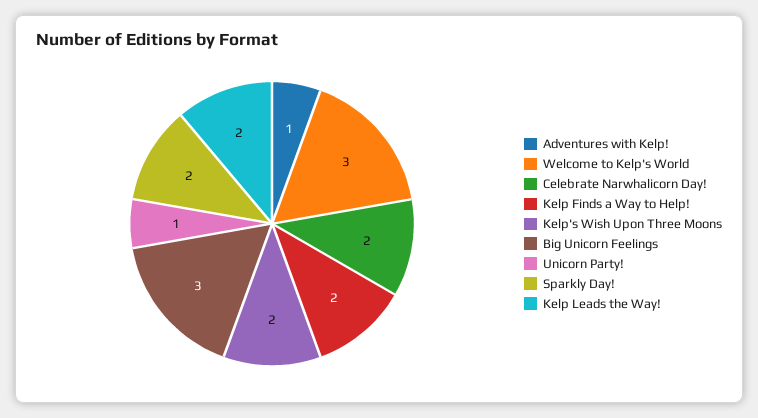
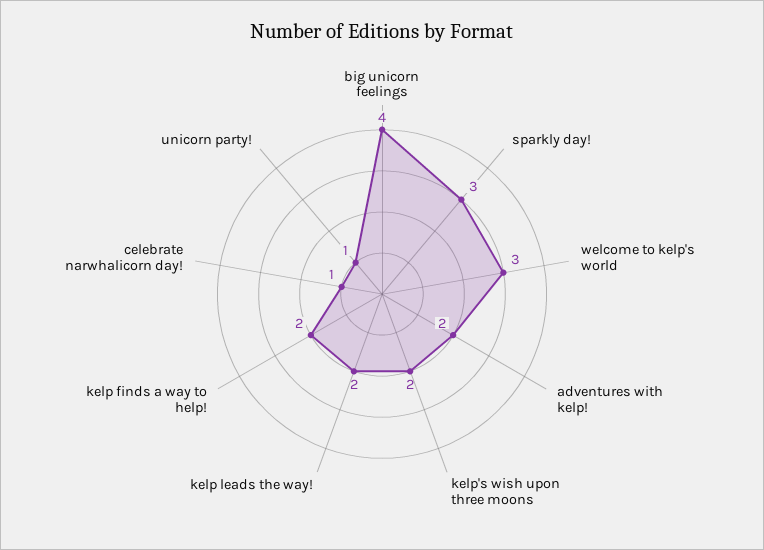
  {
-   "Adventures with Kelp!": 1,
+   "Adventures with Kelp!": 2,
    "Welcome to Kelp's World": 3,
-   "Celebrate Narwhalicorn Day!": 2,
+   "Celebrate Narwhalicorn Day!": 1,
    "Kelp Finds a Way to Help!": 2,
    "Kelp's Wish Upon Three Moons": 2,
-   "Big Unicorn Feelings": 3,
+   "Big Unicorn Feelings": 4,
    "Unicorn Party!": 1,
-   "Sparkly Day!": 2,
+   "Sparkly Day!": 3,
    "Kelp Leads the Way!": 2
  }

